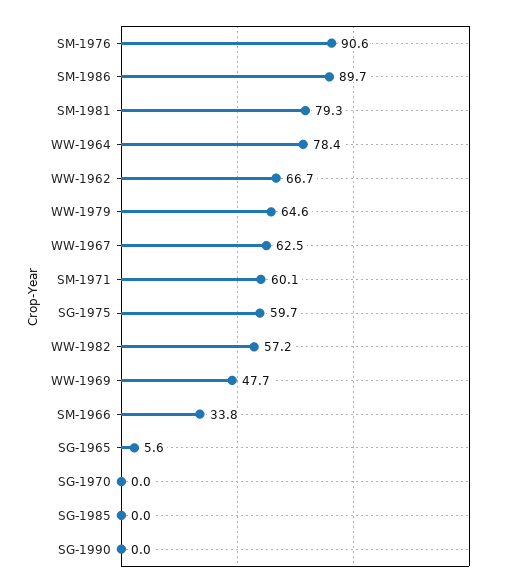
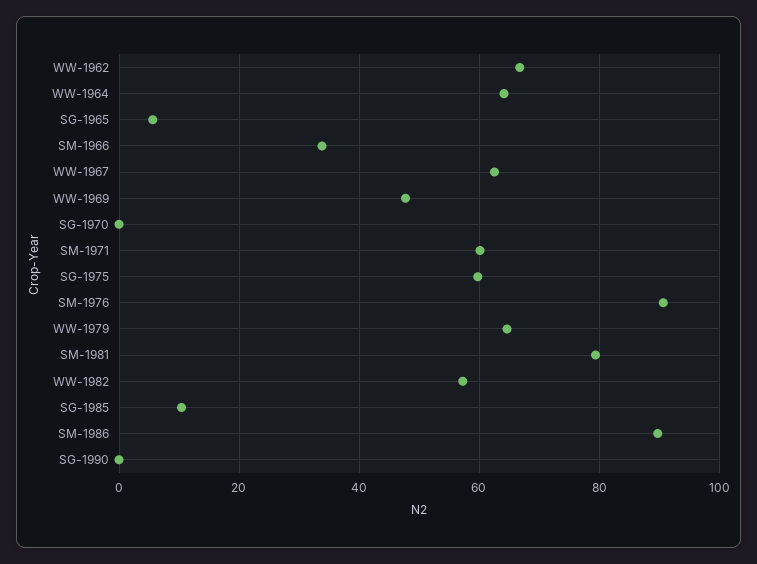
  {
    "SM-1976": 90.6,
    "SM-1986": 89.7,
    "SM-1981": 79.3,
-   "WW-1964": 78.4,
+   "WW-1964": 64,
    "WW-1962": 66.7,
    "WW-1979": 64.6,
    "WW-1967": 62.5,
    "SM-1971": 60.1,
    "SG-1975": 59.7,
    "WW-1982": 57.2,
    "WW-1969": 47.7,
    "SM-1966": 33.8,
    "SG-1965": 5.6,
    "SG-1970": 0,
-   "SG-1985": 0,
+   "SG-1985": 10,
    "SG-1990": 0
  }

